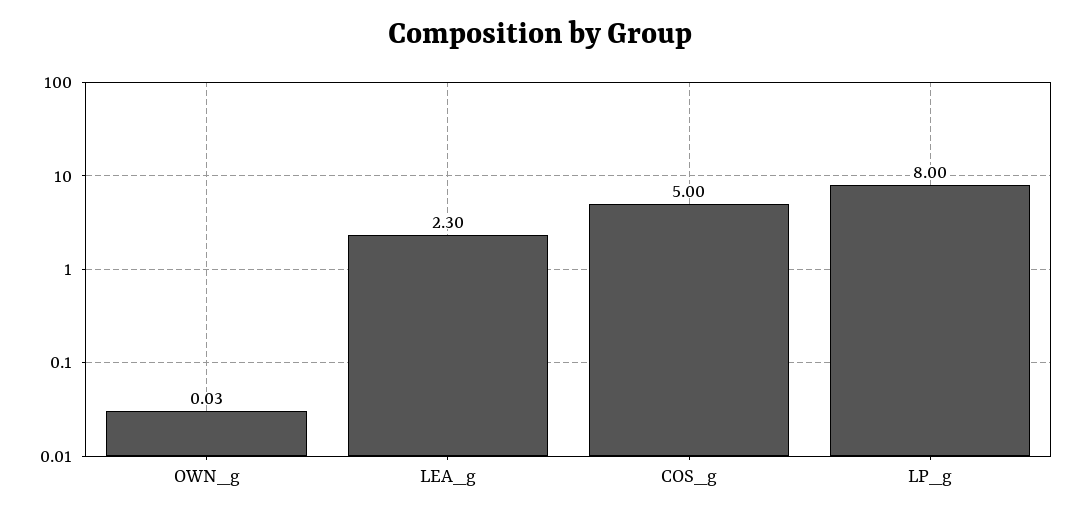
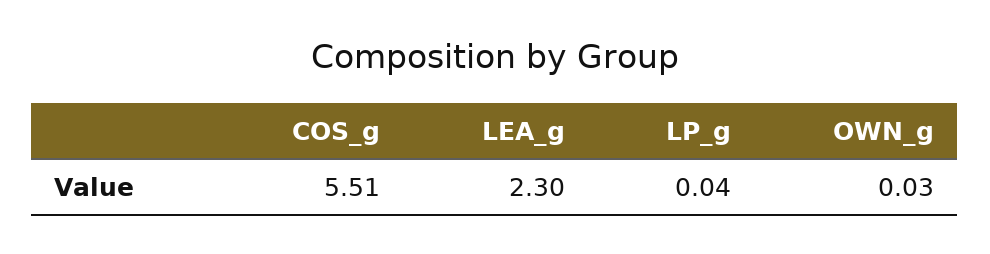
  {
    "OWN_g": 0.03,
    "LEA_g": 2.3,
-   "COS_g": 5,
+   "COS_g": 5.51,
-   "LP_g": 8
+   "LP_g": 0.04
  }

